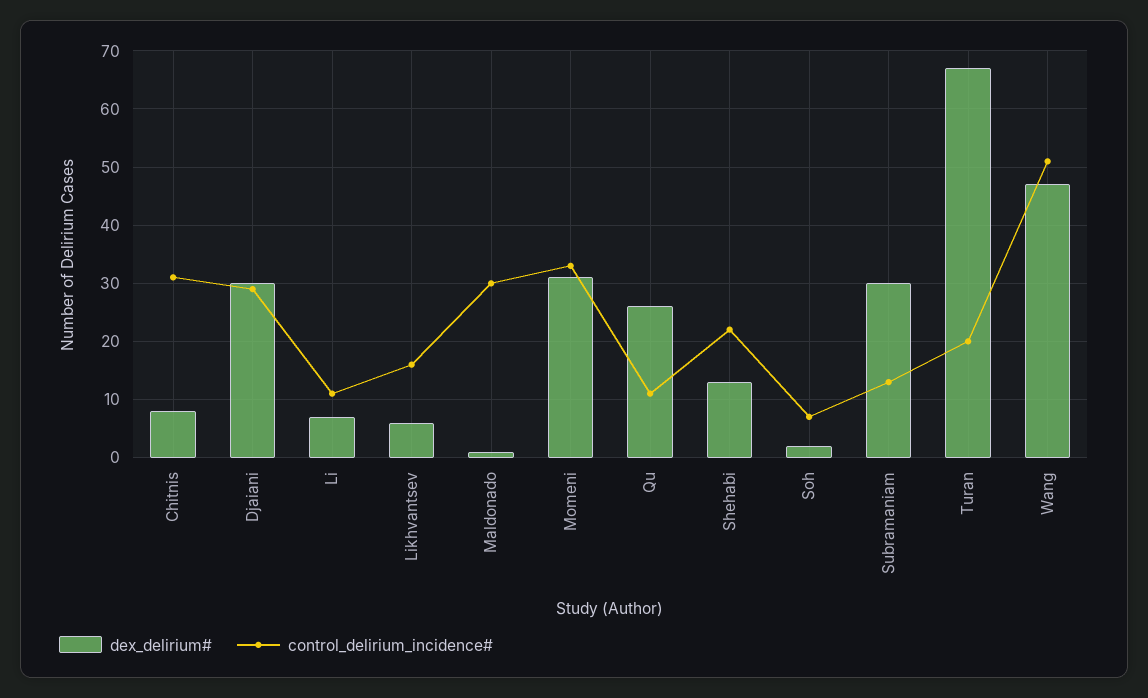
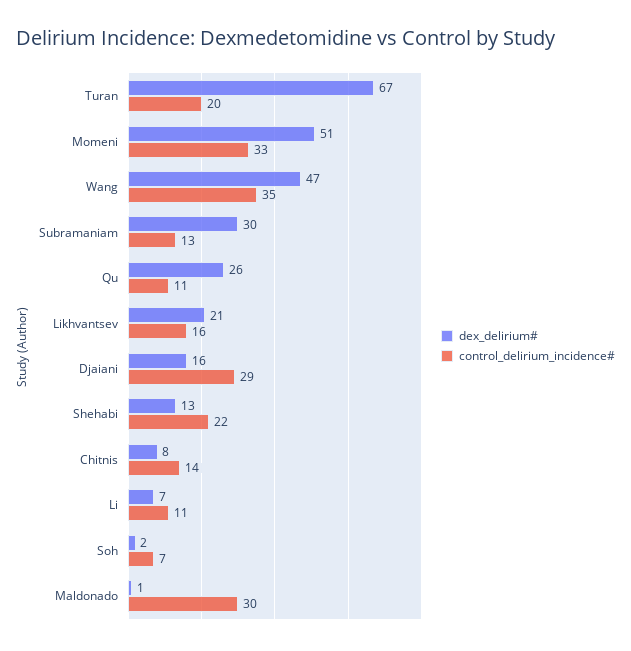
  {
    "dex_delirium#": {
      "Chitnis": 8,
-     "Djaiani": 30,
+     "Djaiani": 16,
      "Li": 7,
-     "Likhvantsev": 5,
+     "Likhvantsev": 21,
      "Maldonado": 1,
-     "Momeni": 30,
+     "Momeni": 51,
      "Qu": 26,
      "Shehabi": 13,
      "Soh": 2,
      "Subramaniam": 30,
      "Turan": 67,
      "Wang": 47
    },
    "control_delirium_incidence#": {
-     "Chitnis": 30,
+     "Chitnis": 14,
      "Djaiani": 29,
      "Li": 11,
      "Likhvantsev": 16,
      "Maldonado": 30,
      "Momeni": 33,
      "Qu": 11,
      "Shehabi": 22,
      "Soh": 7,
      "Subramaniam": 13,
      "Turan": 20,
-     "Wang": 50
+     "Wang": 35
    }
  }

